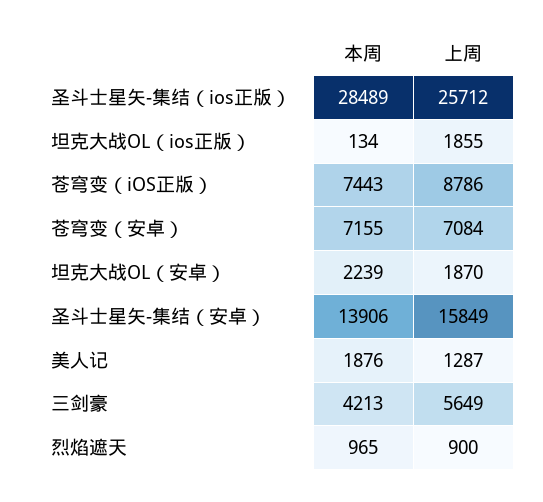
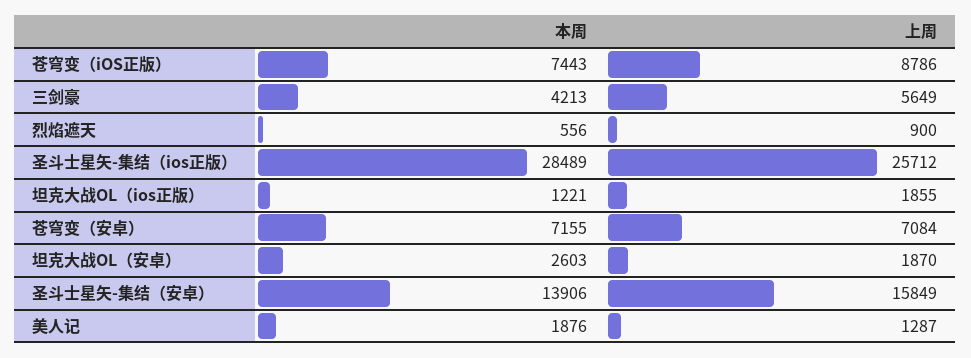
  {
    "本周": {
      "圣斗士星矢-集结（ios正版）": 28489,
-     "坦克大战OL（ios正版）": 134,
+     "坦克大战OL（ios正版）": 1221,
      "苍穹变（iOS正版）": 7443,
      "苍穹变（安卓）": 7155,
-     "坦克大战OL（安卓）": 2239,
+     "坦克大战OL（安卓）": 2603,
      "圣斗士星矢-集结（安卓）": 13906,
      "美人记": 1876,
      "三剑豪": 4213,
-     "烈焰遮天": 965
+     "烈焰遮天": 556
    },
    "上周": {
      "圣斗士星矢-集结（ios正版）": 25712,
      "坦克大战OL（ios正版）": 1855,
      "苍穹变（iOS正版）": 8786,
      "苍穹变（安卓）": 7084,
      "坦克大战OL（安卓）": 1870,
      "圣斗士星矢-集结（安卓）": 15849,
      "美人记": 1287,
      "三剑豪": 5649,
      "烈焰遮天": 900
    }
  }

